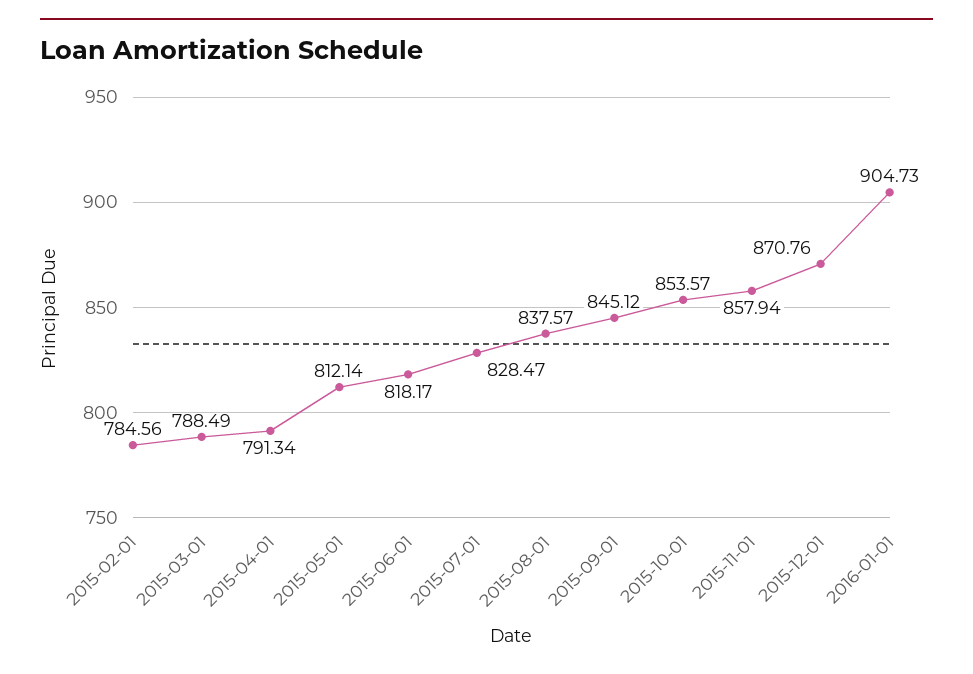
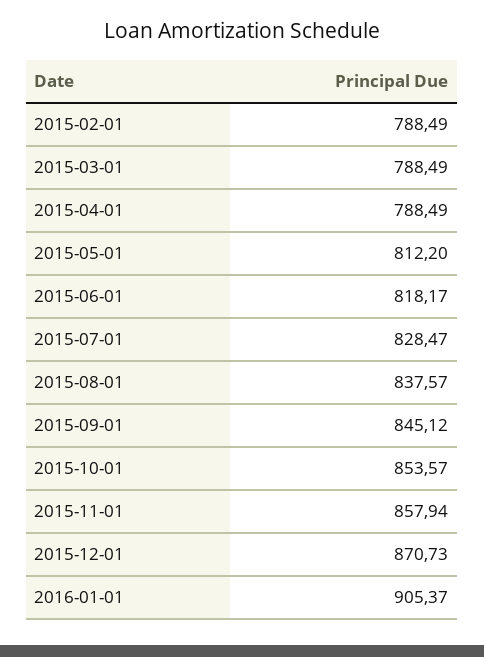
  {
-   "2015-02-01": 784.56,
+   "2015-02-01": 788.49,
    "2015-03-01": 788.49,
-   "2015-04-01": 791.34,
+   "2015-04-01": 788.49,
-   "2015-05-01": 812.14,
+   "2015-05-01": 812.2,
    "2015-06-01": 818.17,
    "2015-07-01": 828.47,
    "2015-08-01": 837.57,
    "2015-09-01": 845.12,
    "2015-10-01": 853.57,
    "2015-11-01": 857.94,
-   "2015-12-01": 870.76,
+   "2015-12-01": 870.73,
-   "2016-01-01": 904.73
+   "2016-01-01": 905.37
  }

